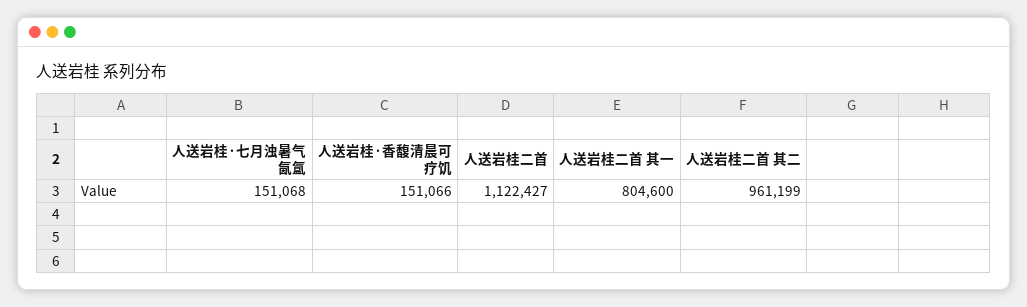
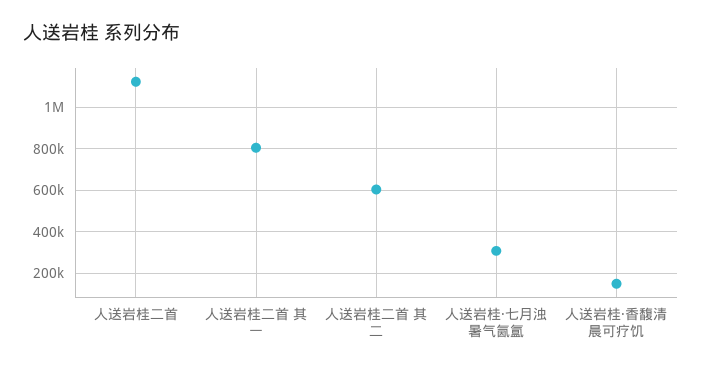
  {
-   "人送岩桂·七月浊暑气氤氲": 151068,
+   "人送岩桂·七月浊暑气氤氲": 300000,
    "人送岩桂·香馥清晨可疗饥": 151066,
    "人送岩桂二首": 1122427,
    "人送岩桂二首 其一": 804600,
-   "人送岩桂二首 其二": 961199
+   "人送岩桂二首 其二": 600000
  }

